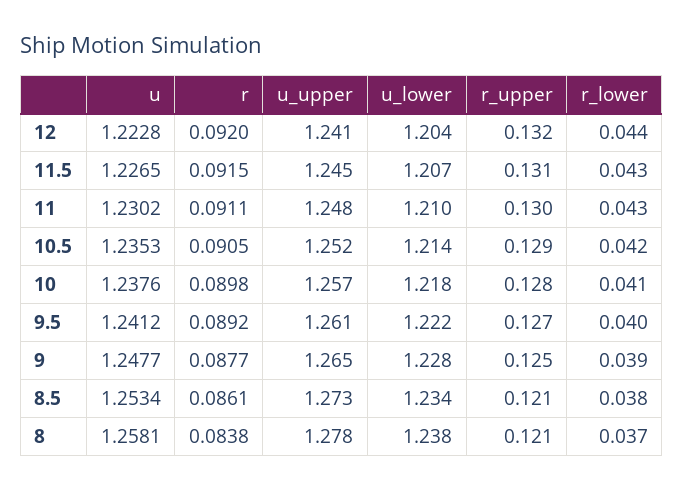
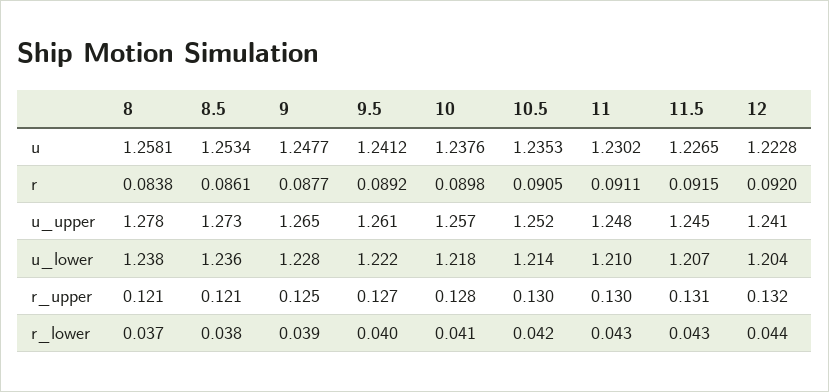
  {
    "u": {
      "12": 1.2228,
      "11.5": 1.2265,
      "11": 1.2302,
      "10.5": 1.2353,
      "10": 1.2376,
      "9.5": 1.2412,
      "9": 1.2477,
      "8.5": 1.2534,
      "8": 1.2581
    },
    "r": {
      "12": 0.092,
      "11.5": 0.0915,
      "11": 0.0911,
      "10.5": 0.0905,
      "10": 0.0898,
      "9.5": 0.0892,
      "9": 0.0877,
      "8.5": 0.0861,
      "8": 0.0838
    },
    "u_upper": {
      "12": 1.241,
      "11.5": 1.245,
      "11": 1.248,
      "10.5": 1.252,
      "10": 1.257,
      "9.5": 1.261,
      "9": 1.265,
      "8.5": 1.273,
      "8": 1.278
    },
    "u_lower": {
      "12": 1.204,
      "11.5": 1.207,
      "11": 1.21,
      "10.5": 1.214,
      "10": 1.218,
      "9.5": 1.222,
      "9": 1.228,
-     "8.5": 1.234,
+     "8.5": 1.236,
      "8": 1.238
    },
    "r_upper": {
      "12": 0.132,
      "11.5": 0.131,
      "11": 0.13,
-     "10.5": 0.129,
+     "10.5": 0.13,
      "10": 0.128,
      "9.5": 0.127,
      "9": 0.125,
      "8.5": 0.121,
      "8": 0.121
    },
    "r_lower": {
      "12": 0.044,
      "11.5": 0.043,
      "11": 0.043,
      "10.5": 0.042,
      "10": 0.041,
      "9.5": 0.04,
      "9": 0.039,
      "8.5": 0.038,
      "8": 0.037
    }
  }

